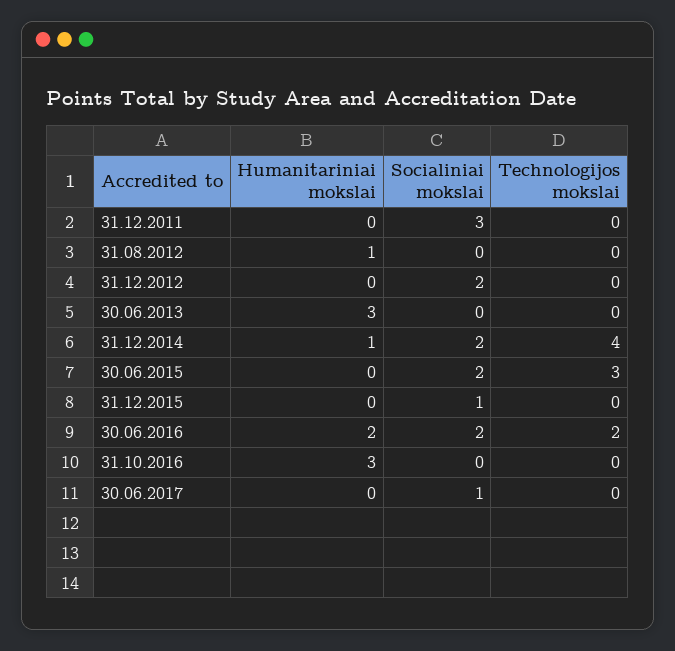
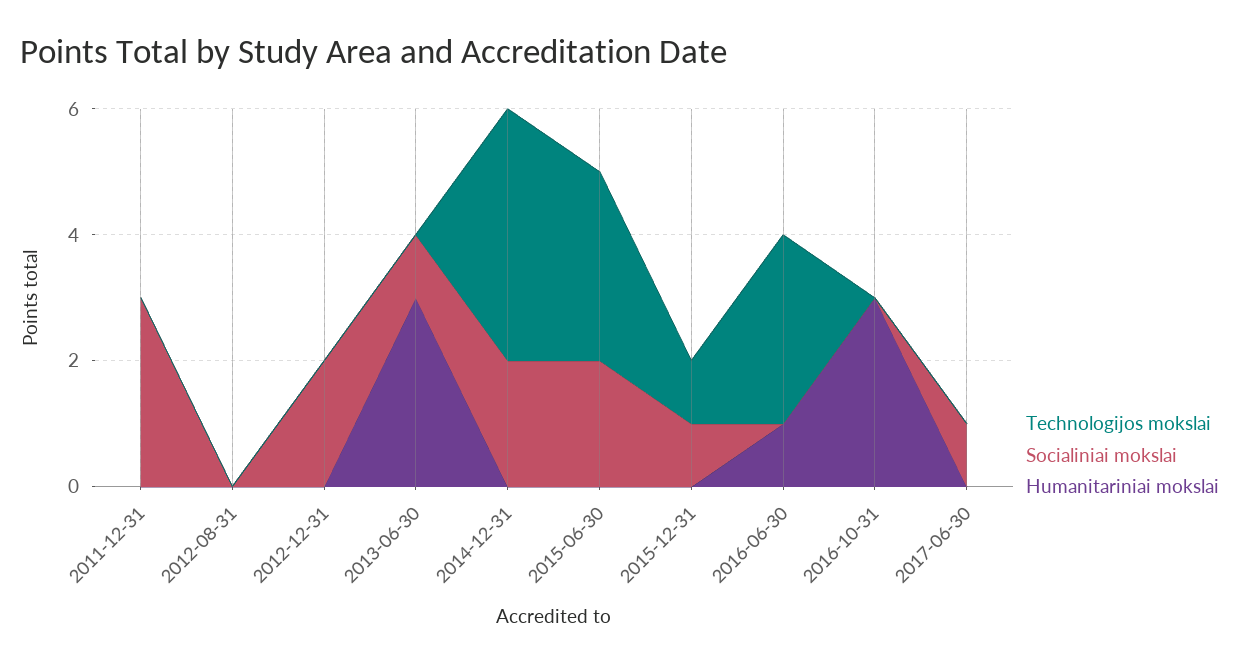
  {
    "Humanitariniai mokslai": {
      "31.12.2011": 0,
-     "31.08.2012": 1,
+     "31.08.2012": 0,
      "31.12.2012": 0,
      "30.06.2013": 3,
-     "31.12.2014": 1,
+     "31.12.2014": 0,
      "30.06.2015": 0,
      "31.12.2015": 0,
-     "30.06.2016": 2,
+     "30.06.2016": 1,
      "31.10.2016": 3,
      "30.06.2017": 0
    },
    "Socialiniai mokslai": {
      "31.12.2011": 3,
      "31.08.2012": 0,
      "31.12.2012": 2,
-     "30.06.2013": 0,
+     "30.06.2013": 1,
      "31.12.2014": 2,
      "30.06.2015": 2,
      "31.12.2015": 1,
-     "30.06.2016": 2,
+     "30.06.2016": 0,
      "31.10.2016": 0,
      "30.06.2017": 1
    },
    "Technologijos mokslai": {
      "31.12.2011": 0,
      "31.08.2012": 0,
      "31.12.2012": 0,
      "30.06.2013": 0,
      "31.12.2014": 4,
      "30.06.2015": 3,
-     "31.12.2015": 0,
+     "31.12.2015": 1,
-     "30.06.2016": 2,
+     "30.06.2016": 3,
      "31.10.2016": 0,
      "30.06.2017": 0
    }
  }

